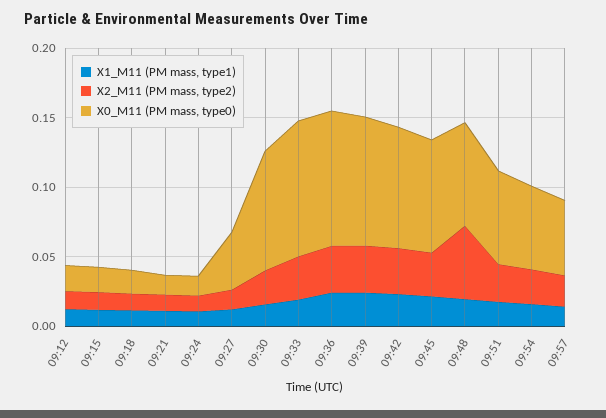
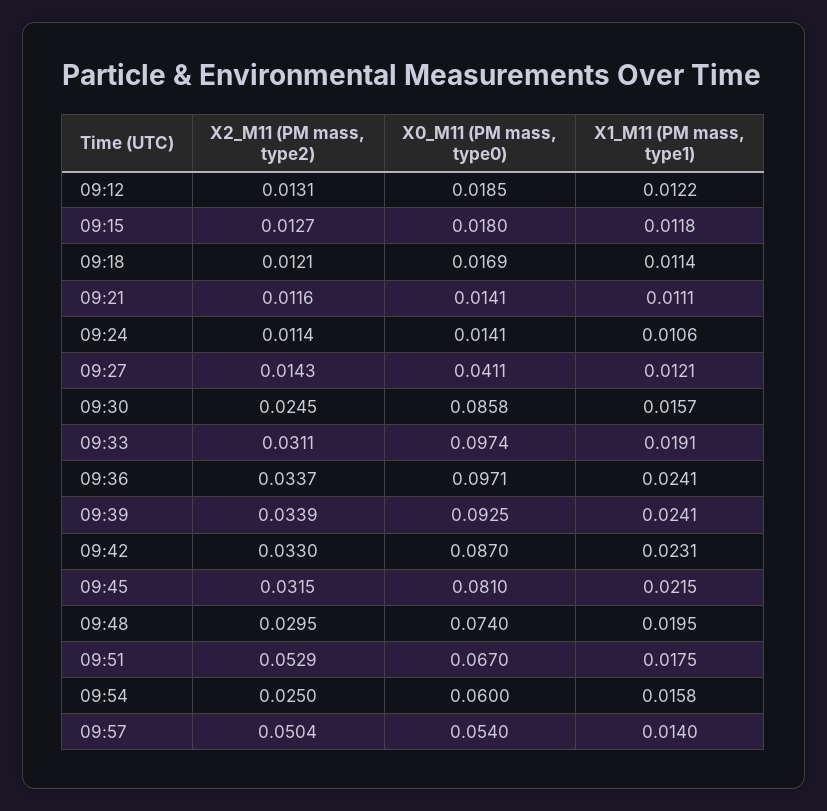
  {
    "X1_M11 (PM mass, type1)": {
      "09:12": 0.0122,
      "09:15": 0.0118,
      "09:18": 0.0114,
      "09:21": 0.0111,
      "09:24": 0.0106,
      "09:27": 0.0121,
      "09:30": 0.0157,
      "09:33": 0.0191,
      "09:36": 0.0241,
      "09:39": 0.0241,
      "09:42": 0.0231,
      "09:45": 0.0215,
      "09:48": 0.0195,
      "09:51": 0.0175,
      "09:54": 0.0158,
      "09:57": 0.014
    },
    "X2_M11 (PM mass, type2)": {
      "09:12": 0.0131,
      "09:15": 0.0127,
      "09:18": 0.0121,
      "09:21": 0.0116,
      "09:24": 0.0114,
      "09:27": 0.0143,
      "09:30": 0.0245,
      "09:33": 0.0311,
      "09:36": 0.0337,
      "09:39": 0.0339,
      "09:42": 0.033,
      "09:45": 0.0315,
-     "09:48": 0.05,
+     "09:48": 0.0295,
-     "09:51": 0.03,
+     "09:51": 0.0529,
      "09:54": 0.025,
-     "09:57": 0.02
+     "09:57": 0.0504
    },
    "X0_M11 (PM mass, type0)": {
      "09:12": 0.0185,
      "09:15": 0.018,
      "09:18": 0.0169,
      "09:21": 0.0141,
      "09:24": 0.0141,
      "09:27": 0.0411,
      "09:30": 0.0858,
      "09:33": 0.0974,
      "09:36": 0.0971,
      "09:39": 0.0925,
      "09:42": 0.087,
      "09:45": 0.081,
      "09:48": 0.074,
      "09:51": 0.067,
      "09:54": 0.06,
      "09:57": 0.054
    }
  }

